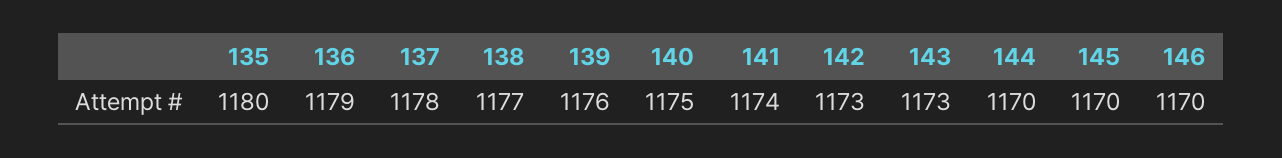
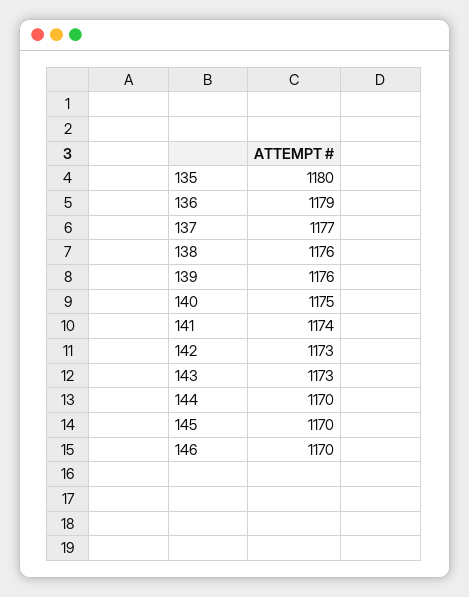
  {
    "135": 1180,
    "136": 1179,
-   "137": 1178,
+   "137": 1177,
-   "138": 1177,
+   "138": 1176,
    "139": 1176,
    "140": 1175,
    "141": 1174,
    "142": 1173,
    "143": 1173,
    "144": 1170,
    "145": 1170,
    "146": 1170
  }

